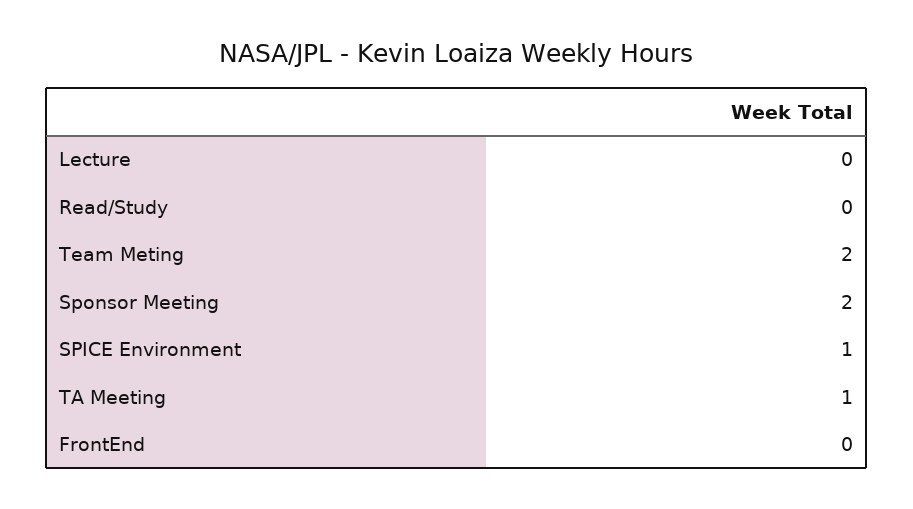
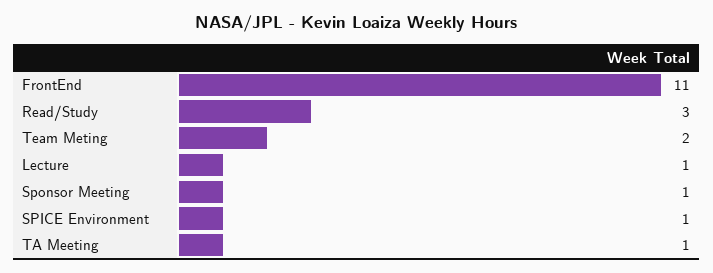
  {
-   "Lecture": 0,
+   "Lecture": 1,
-   "Read/Study": 0,
+   "Read/Study": 3,
    "Team Meting": 2,
-   "Sponsor Meeting": 2,
+   "Sponsor Meeting": 1,
    "SPICE Environment": 1,
    "TA Meeting": 1,
-   "FrontEnd": 0
+   "FrontEnd": 11
  }

